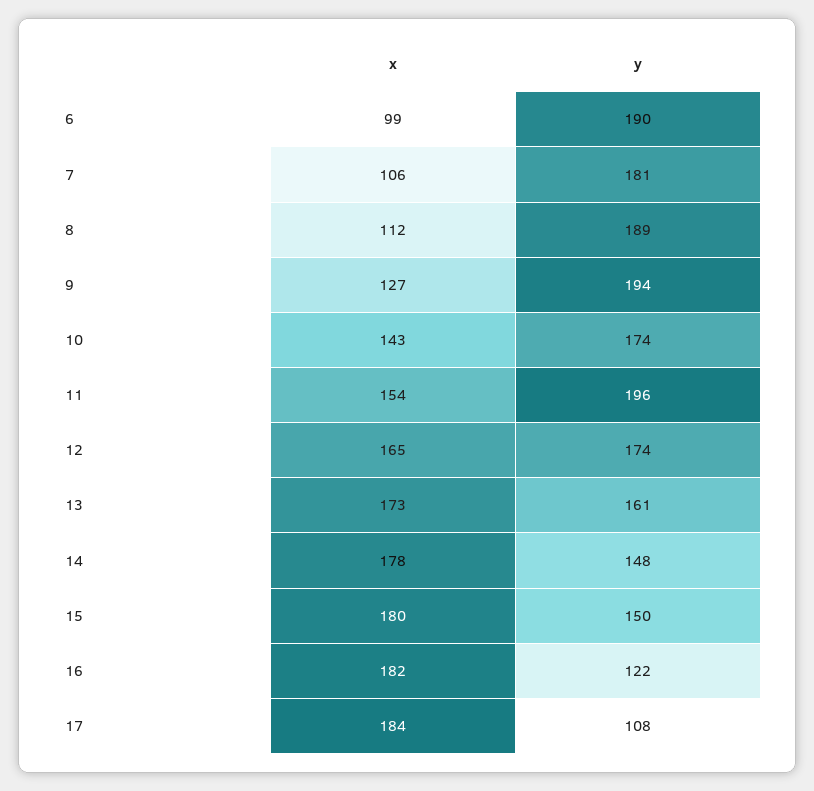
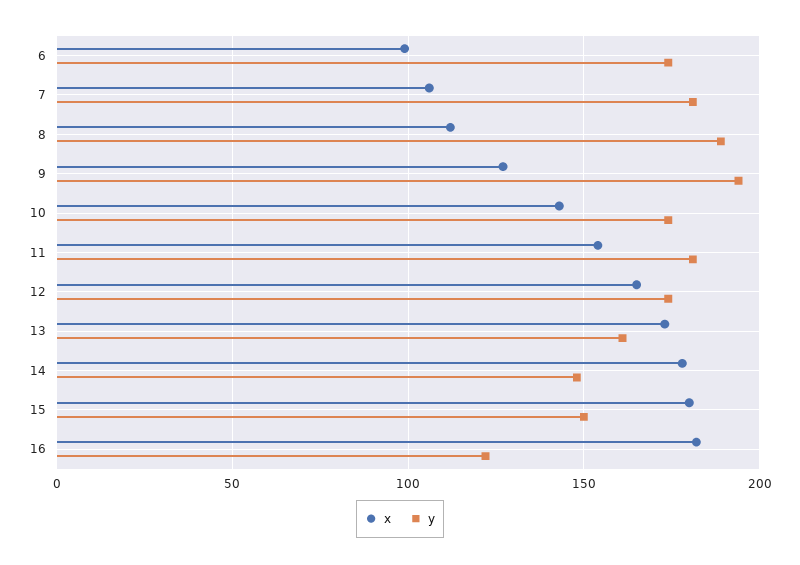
  {
    "x": {
      "6": 99,
      "7": 106,
      "8": 112,
      "9": 127,
      "10": 143,
      "11": 154,
      "12": 165,
      "13": 173,
      "14": 178,
      "15": 180,
-     "16": 182,
+     "16": 182
-     "17": 184
    },
    "y": {
-     "6": 190,
+     "6": 175,
      "7": 181,
      "8": 189,
      "9": 194,
      "10": 174,
-     "11": 196,
+     "11": 180,
      "12": 174,
      "13": 161,
      "14": 148,
      "15": 150,
-     "16": 122,
+     "16": 122
-     "17": 108
    }
  }

